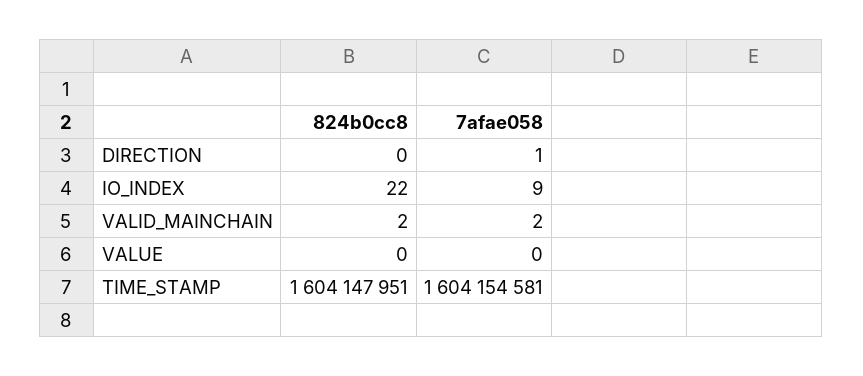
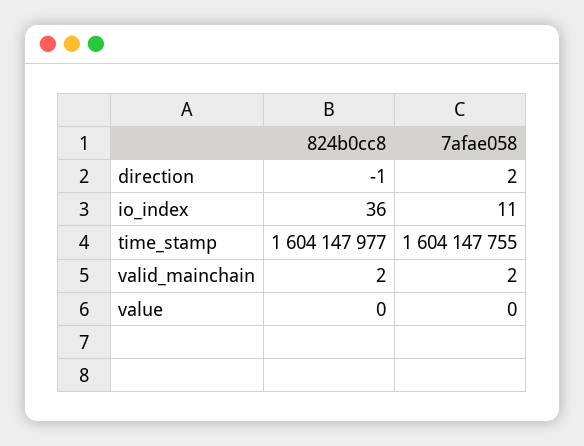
  {
    "824b0cc8": {
-     "DIRECTION": 0,
+     "DIRECTION": -1,
-     "IO_INDEX": 22,
+     "IO_INDEX": 36,
      "VALID_MAINCHAIN": 2,
      "VALUE": 0,
-     "TIME_STAMP": 1604147951
+     "TIME_STAMP": 1604147977
    },
    "7afae058": {
-     "DIRECTION": 1,
+     "DIRECTION": 2,
-     "IO_INDEX": 9,
+     "IO_INDEX": 11,
      "VALID_MAINCHAIN": 2,
      "VALUE": 0,
-     "TIME_STAMP": 1604154581
+     "TIME_STAMP": 1604147755
    }
  }

